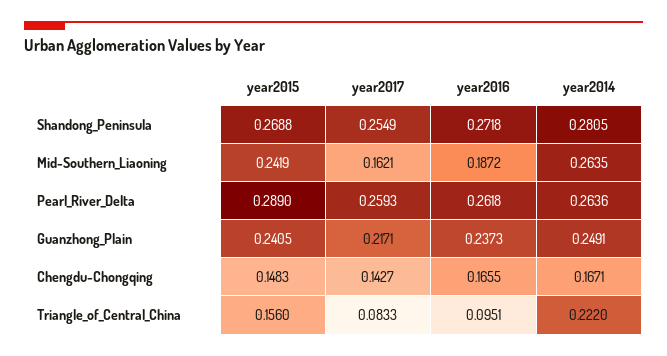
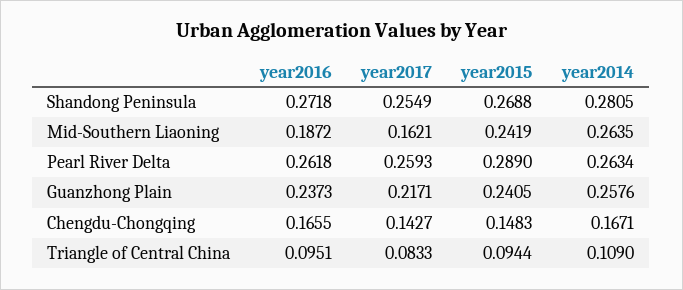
  {
    "year2015": {
      "Shandong_Peninsula": 0.2688,
      "Mid-Southern_Liaoning": 0.2419,
      "Pearl_River_Delta": 0.289,
      "Guanzhong_Plain": 0.2405,
      "Chengdu-Chongqing": 0.1483,
-     "Triangle_of_Central_China": 0.156
+     "Triangle_of_Central_China": 0.0944
    },
    "year2017": {
      "Shandong_Peninsula": 0.2549,
      "Mid-Southern_Liaoning": 0.1621,
      "Pearl_River_Delta": 0.2593,
      "Guanzhong_Plain": 0.2171,
      "Chengdu-Chongqing": 0.1427,
      "Triangle_of_Central_China": 0.0833
    },
    "year2016": {
      "Shandong_Peninsula": 0.2718,
      "Mid-Southern_Liaoning": 0.1872,
      "Pearl_River_Delta": 0.2618,
      "Guanzhong_Plain": 0.2373,
      "Chengdu-Chongqing": 0.1655,
      "Triangle_of_Central_China": 0.0951
    },
    "year2014": {
      "Shandong_Peninsula": 0.2805,
      "Mid-Southern_Liaoning": 0.2635,
-     "Pearl_River_Delta": 0.2636,
+     "Pearl_River_Delta": 0.2634,
-     "Guanzhong_Plain": 0.2491,
+     "Guanzhong_Plain": 0.2576,
      "Chengdu-Chongqing": 0.1671,
-     "Triangle_of_Central_China": 0.222
+     "Triangle_of_Central_China": 0.109
    }
  }

